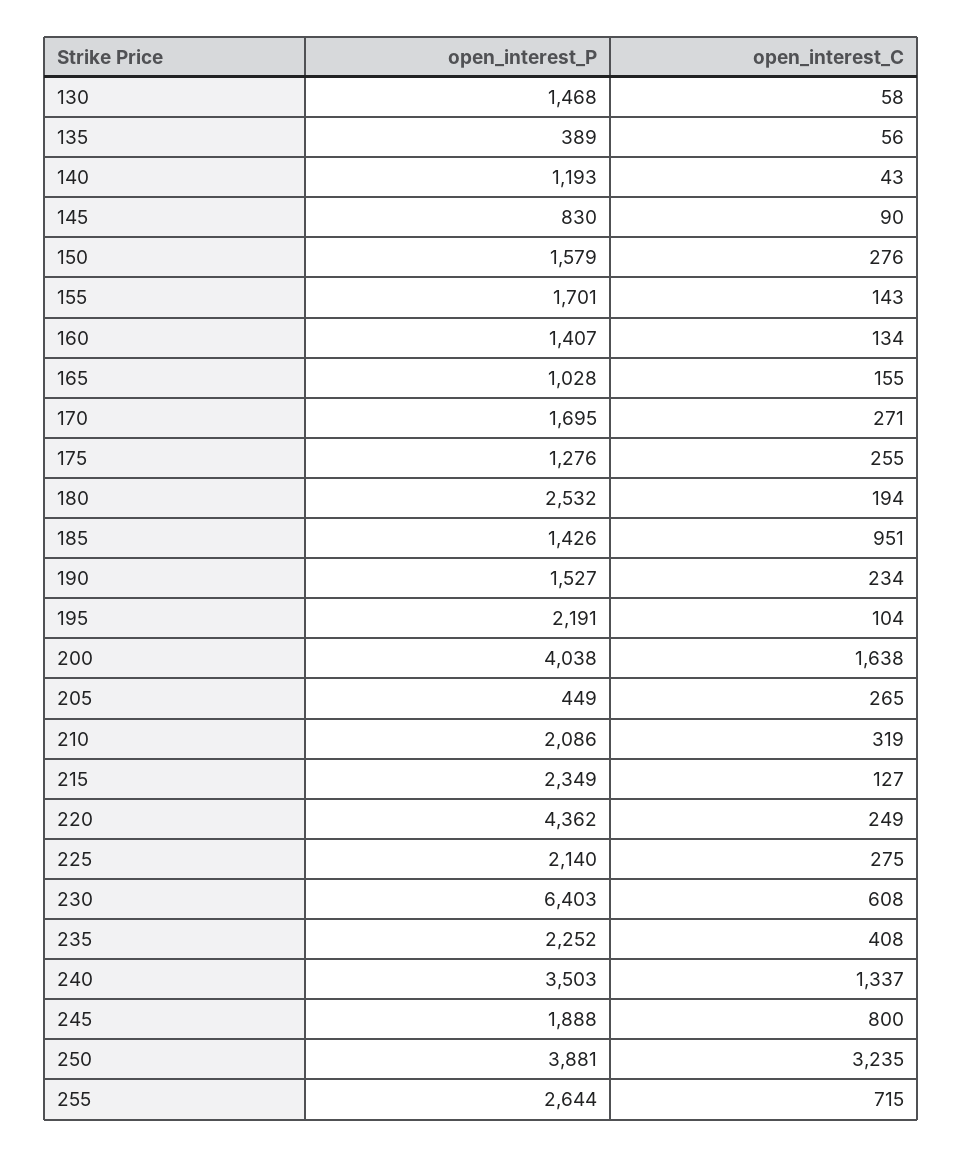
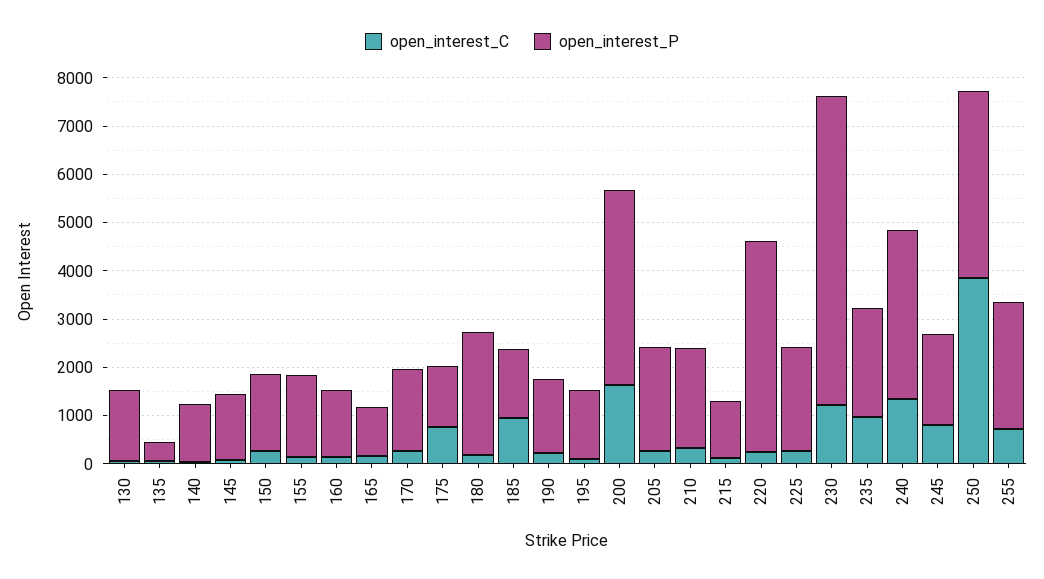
  {
    "open_interest_P": {
      "130": 1468,
      "135": 389,
      "140": 1193,
-     "145": 830,
+     "145": 1400,
      "150": 1579,
      "155": 1701,
      "160": 1407,
      "165": 1028,
      "170": 1695,
      "175": 1276,
      "180": 2532,
      "185": 1426,
      "190": 1527,
-     "195": 2191,
+     "195": 1400,
      "200": 4038,
-     "205": 449,
+     "205": 2200,
      "210": 2086,
-     "215": 2349,
+     "215": 1200,
      "220": 4362,
      "225": 2140,
      "230": 6403,
      "235": 2252,
      "240": 3503,
      "245": 1888,
      "250": 3881,
      "255": 2644
    },
    "open_interest_C": {
      "130": 58,
      "135": 56,
      "140": 43,
      "145": 90,
      "150": 276,
      "155": 143,
      "160": 134,
      "165": 155,
      "170": 271,
-     "175": 255,
+     "175": 800,
      "180": 194,
      "185": 951,
      "190": 234,
      "195": 104,
      "200": 1638,
      "205": 265,
      "210": 319,
      "215": 127,
      "220": 249,
      "225": 275,
-     "230": 608,
+     "230": 1200,
-     "235": 408,
+     "235": 1000,
      "240": 1337,
      "245": 800,
-     "250": 3235,
+     "250": 3800,
      "255": 715
    }
  }

